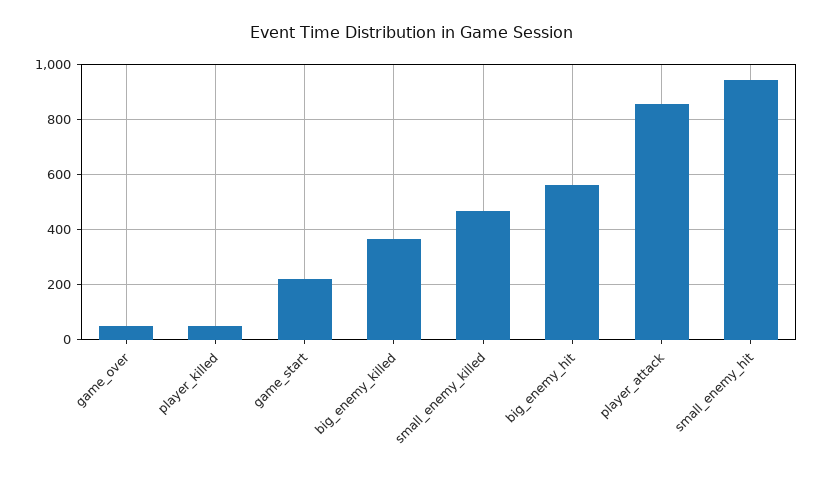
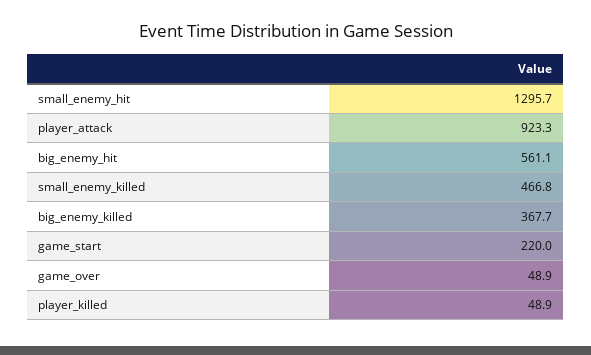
  {
    "game_over": 48.9,
    "player_killed": 48.9,
    "game_start": 220,
    "big_enemy_killed": 367.7,
    "small_enemy_killed": 466.8,
    "big_enemy_hit": 561.1,
-   "player_attack": 850,
+   "player_attack": 923.3,
-   "small_enemy_hit": 950
+   "small_enemy_hit": 1295.7
  }

